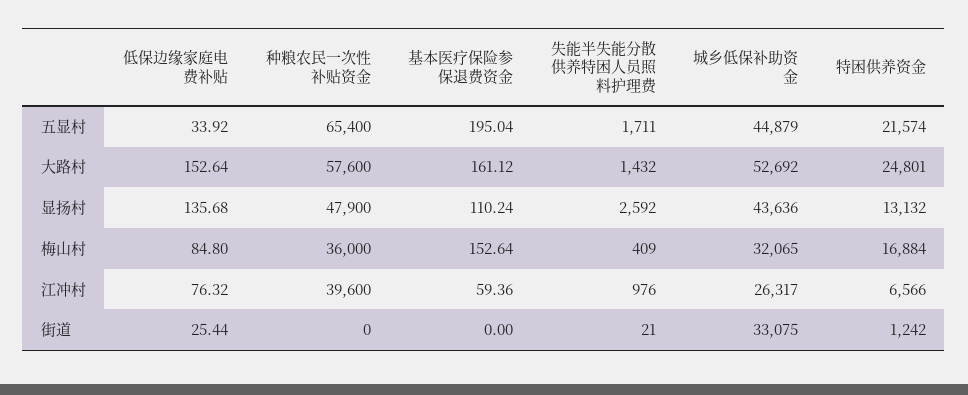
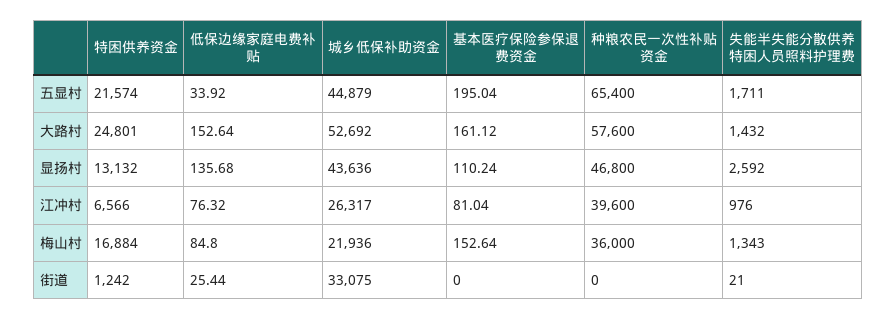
  {
    "低保边缘家庭电费补贴": {
      "五显村": 33.92,
      "大路村": 152.64,
      "显扬村": 135.68,
      "梅山村": 84.8,
      "江冲村": 76.32,
      "街道": 25.44
    },
    "种粮农民一次性补贴资金": {
      "五显村": 65400,
      "大路村": 57600,
-     "显扬村": 47900,
+     "显扬村": 46800,
      "梅山村": 36000,
      "江冲村": 39600,
      "街道": 0
    },
    "基本医疗保险参保退费资金": {
      "五显村": 195.04,
      "大路村": 161.12,
      "显扬村": 110.24,
      "梅山村": 152.64,
-     "江冲村": 59.36,
+     "江冲村": 81.04,
      "街道": 0
    },
    "失能半失能分散供养特困人员照料护理费": {
      "五显村": 1711,
      "大路村": 1432,
      "显扬村": 2592,
-     "梅山村": 409,
+     "梅山村": 1343,
      "江冲村": 976,
      "街道": 21
    },
    "城乡低保补助资金": {
      "五显村": 44879,
      "大路村": 52692,
      "显扬村": 43636,
-     "梅山村": 32065,
+     "梅山村": 21936,
      "江冲村": 26317,
      "街道": 33075
    },
    "特困供养资金": {
      "五显村": 21574,
      "大路村": 24801,
      "显扬村": 13132,
      "梅山村": 16884,
      "江冲村": 6566,
      "街道": 1242
    }
  }

